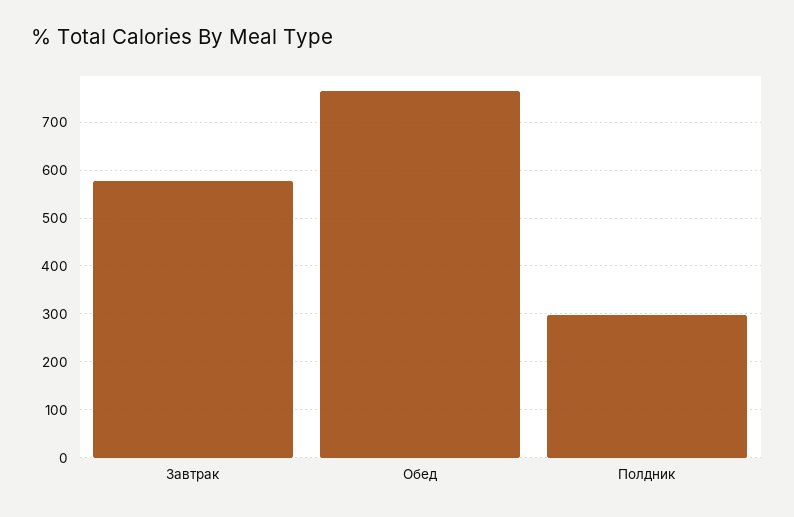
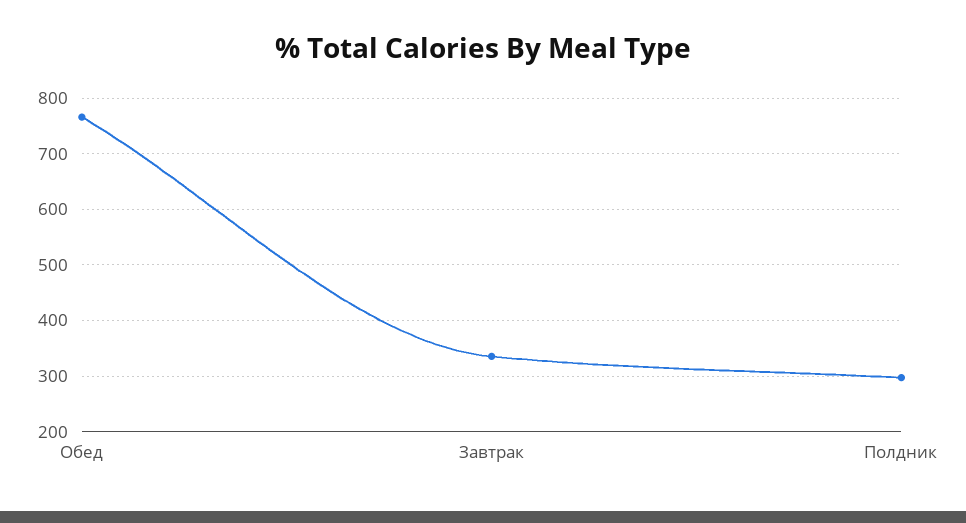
  {
-   "Завтрак": 580,
+   "Завтрак": 340,
    "Обед": 760,
    "Полдник": 300
  }

